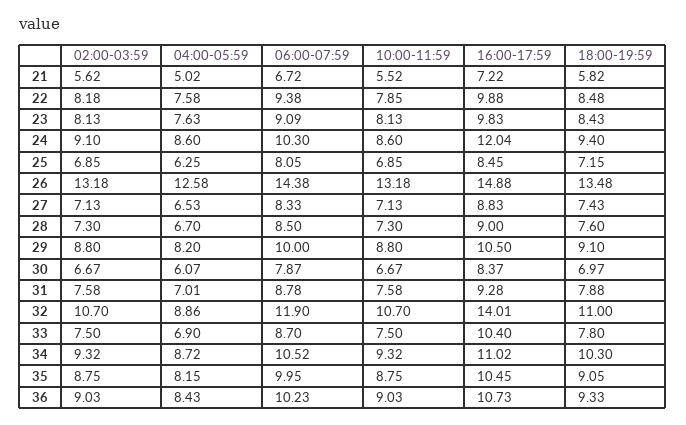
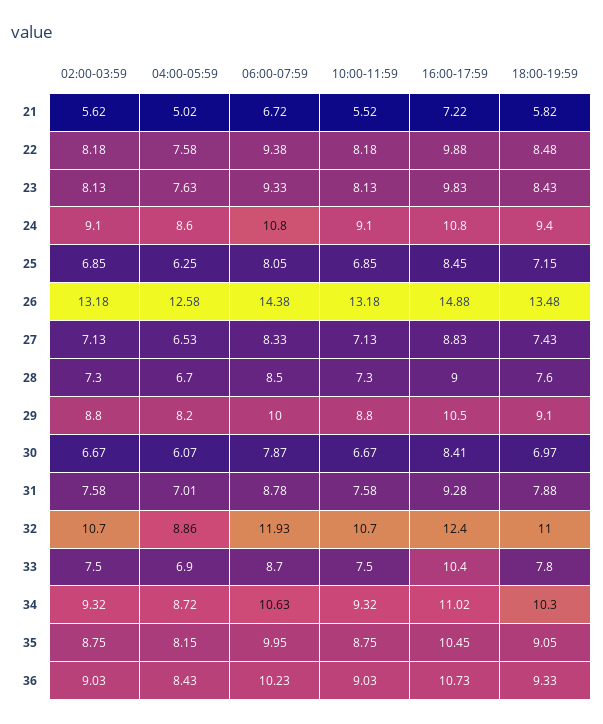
  {
    "02:00-03:59": {
      "21": 5.62,
      "22": 8.18,
      "23": 8.13,
      "24": 9.1,
      "25": 6.85,
      "26": 13.18,
      "27": 7.13,
      "28": 7.3,
      "29": 8.8,
      "30": 6.67,
      "31": 7.58,
      "32": 10.7,
      "33": 7.5,
      "34": 9.32,
      "35": 8.75,
      "36": 9.03
    },
    "04:00-05:59": {
      "21": 5.02,
      "22": 7.58,
      "23": 7.63,
      "24": 8.6,
      "25": 6.25,
      "26": 12.58,
      "27": 6.53,
      "28": 6.7,
      "29": 8.2,
      "30": 6.07,
      "31": 7.01,
      "32": 8.86,
      "33": 6.9,
      "34": 8.72,
      "35": 8.15,
      "36": 8.43
    },
    "06:00-07:59": {
      "21": 6.72,
      "22": 9.38,
-     "23": 9.09,
+     "23": 9.33,
-     "24": 10.3,
+     "24": 10.8,
      "25": 8.05,
      "26": 14.38,
      "27": 8.33,
      "28": 8.5,
      "29": 10,
      "30": 7.87,
      "31": 8.78,
-     "32": 11.9,
+     "32": 11.93,
      "33": 8.7,
-     "34": 10.52,
+     "34": 10.63,
      "35": 9.95,
      "36": 10.23
    },
    "10:00-11:59": {
      "21": 5.52,
-     "22": 7.85,
+     "22": 8.18,
      "23": 8.13,
-     "24": 8.6,
+     "24": 9.1,
      "25": 6.85,
      "26": 13.18,
      "27": 7.13,
      "28": 7.3,
      "29": 8.8,
      "30": 6.67,
      "31": 7.58,
      "32": 10.7,
      "33": 7.5,
      "34": 9.32,
      "35": 8.75,
      "36": 9.03
    },
    "16:00-17:59": {
      "21": 7.22,
      "22": 9.88,
      "23": 9.83,
-     "24": 12.04,
+     "24": 10.8,
      "25": 8.45,
      "26": 14.88,
      "27": 8.83,
      "28": 9,
      "29": 10.5,
-     "30": 8.37,
+     "30": 8.41,
      "31": 9.28,
-     "32": 14.01,
+     "32": 12.4,
      "33": 10.4,
      "34": 11.02,
      "35": 10.45,
      "36": 10.73
    },
    "18:00-19:59": {
      "21": 5.82,
      "22": 8.48,
      "23": 8.43,
      "24": 9.4,
      "25": 7.15,
      "26": 13.48,
      "27": 7.43,
      "28": 7.6,
      "29": 9.1,
      "30": 6.97,
      "31": 7.88,
      "32": 11,
      "33": 7.8,
      "34": 10.3,
      "35": 9.05,
      "36": 9.33
    }
  }

